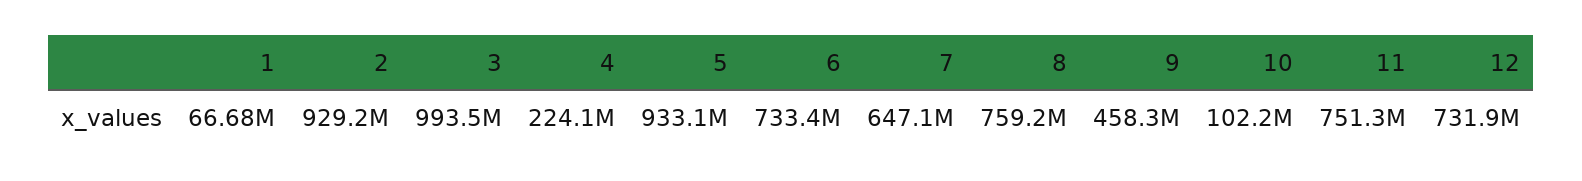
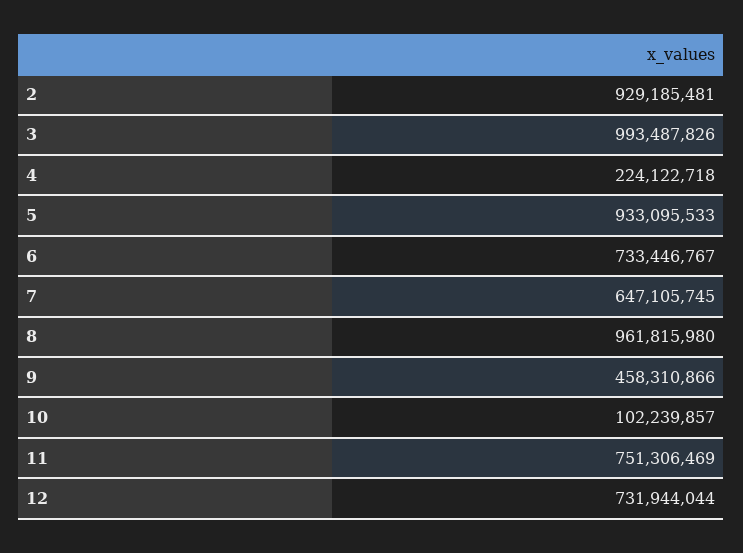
  {
-   "1": 66680000,
    "2": 929185481,
    "3": 993487826,
    "4": 224122718,
    "5": 933095533,
    "6": 733446767,
    "7": 647105745,
-   "8": 759200000,
+   "8": 961815980,
    "9": 458310866,
    "10": 102239857,
    "11": 751306469,
    "12": 731944044
  }

